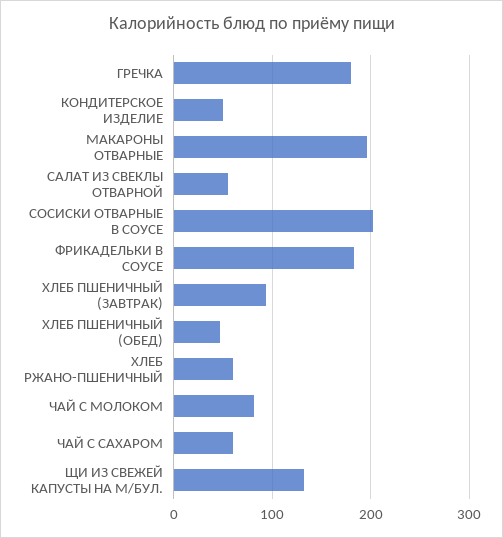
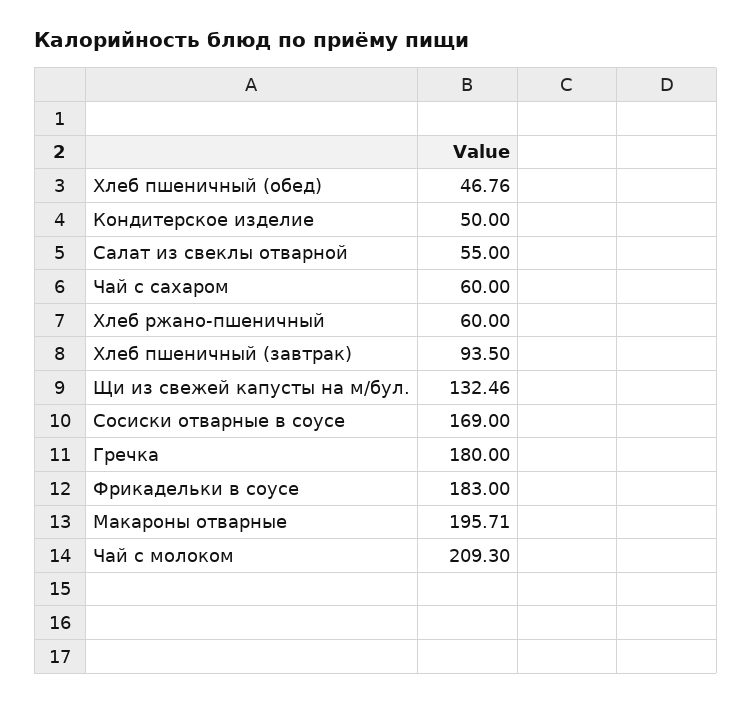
  {
    "ГРЕЧКА": 180,
    "КОНДИТЕРСКОЕ ИЗДЕЛИЕ": 50,
    "МАКАРОНЫ ОТВАРНЫЕ": 195.71,
    "САЛАТ ИЗ СВЕКЛЫ ОТВАРНОЙ": 55,
-   "СОСИСКИ ОТВАРНЫЕ В СОУСЕ": 200,
+   "СОСИСКИ ОТВАРНЫЕ В СОУСЕ": 169,
    "ФРИКАДЕЛЬКИ В СОУСЕ": 183,
    "ХЛЕБ ПШЕНИЧНЫЙ (ЗАВТРАК)": 93.5,
    "ХЛЕБ ПШЕНИЧНЫЙ (ОБЕД)": 46.76,
    "ХЛЕБ РЖАНО-ПШЕНИЧНЫЙ": 60,
-   "ЧАЙ С МОЛОКОМ": 80,
+   "ЧАЙ С МОЛОКОМ": 209.3,
    "ЧАЙ С САХАРОМ": 60,
    "ЩИ ИЗ СВЕЖЕЙ КАПУСТЫ НА М/БУЛ.": 132.46
  }

